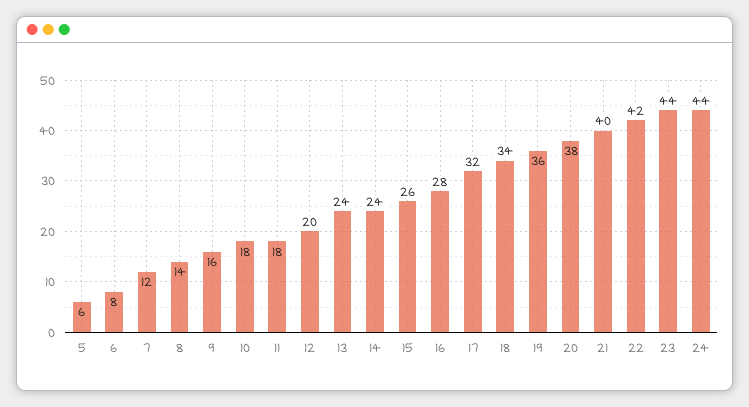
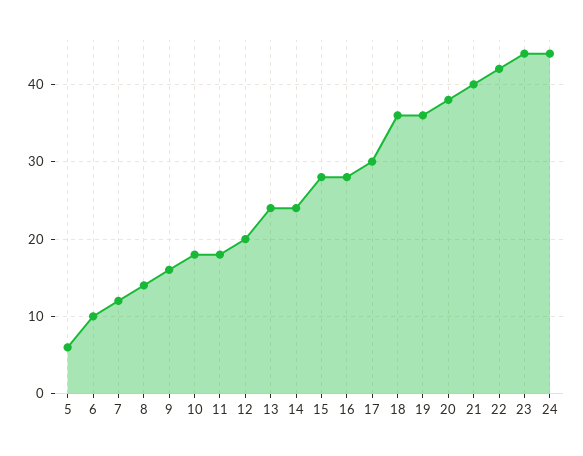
  {
    "5": 6,
-   "6": 8,
+   "6": 10,
    "7": 12,
    "8": 14,
    "9": 16,
    "10": 18,
    "11": 18,
    "12": 20,
    "13": 24,
    "14": 24,
-   "15": 26,
+   "15": 28,
    "16": 28,
-   "17": 32,
+   "17": 30,
-   "18": 34,
+   "18": 36,
    "19": 36,
    "20": 38,
    "21": 40,
    "22": 42,
    "23": 44,
    "24": 44
  }

